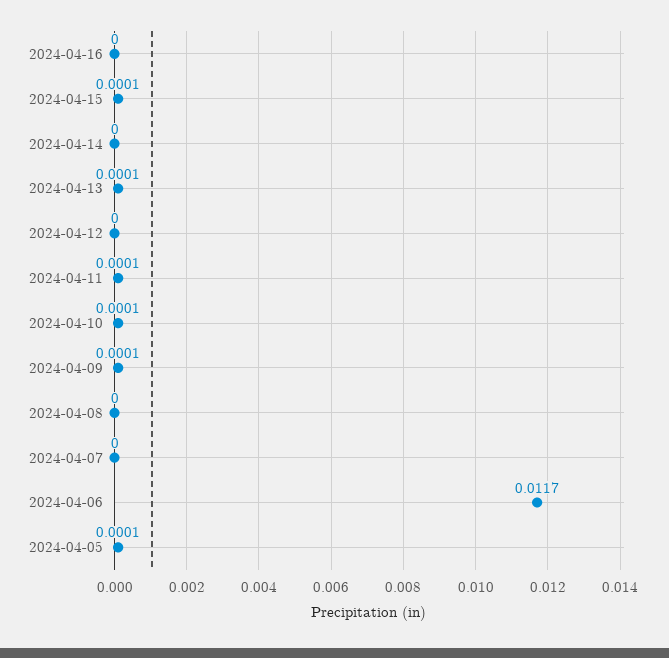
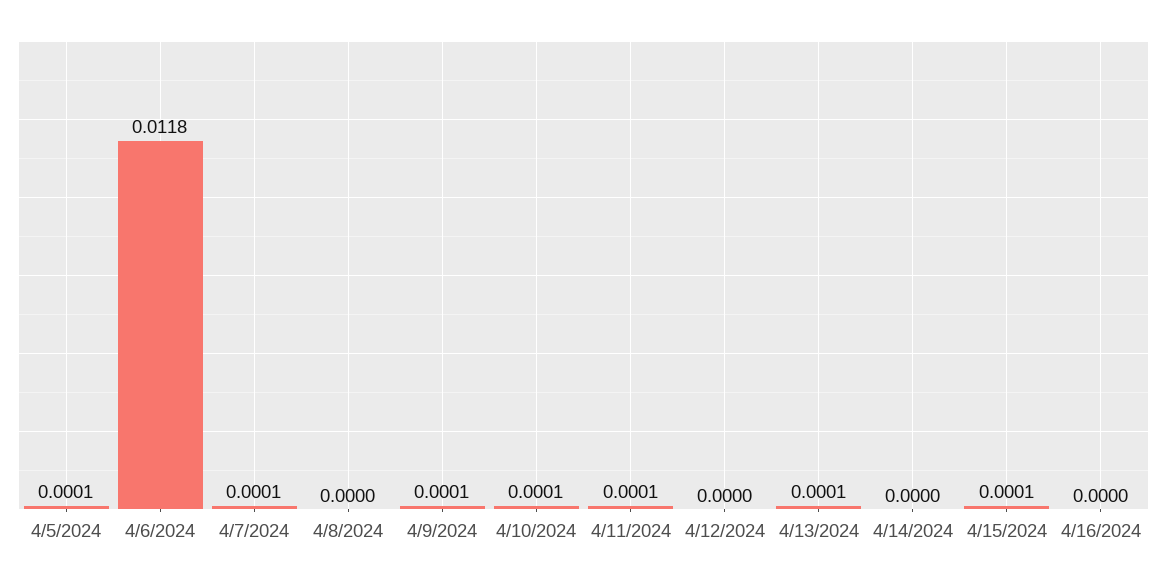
  {
    "2024-04-16": 0,
    "2024-04-15": 0.0001,
    "2024-04-14": 0,
    "2024-04-13": 0.0001,
    "2024-04-12": 0,
    "2024-04-11": 0.0001,
    "2024-04-10": 0.0001,
    "2024-04-09": 0.0001,
    "2024-04-08": 0,
-   "2024-04-07": 0,
+   "2024-04-07": 0.0001,
-   "2024-04-06": 0.0117,
+   "2024-04-06": 0.0118,
    "2024-04-05": 0.0001
  }

